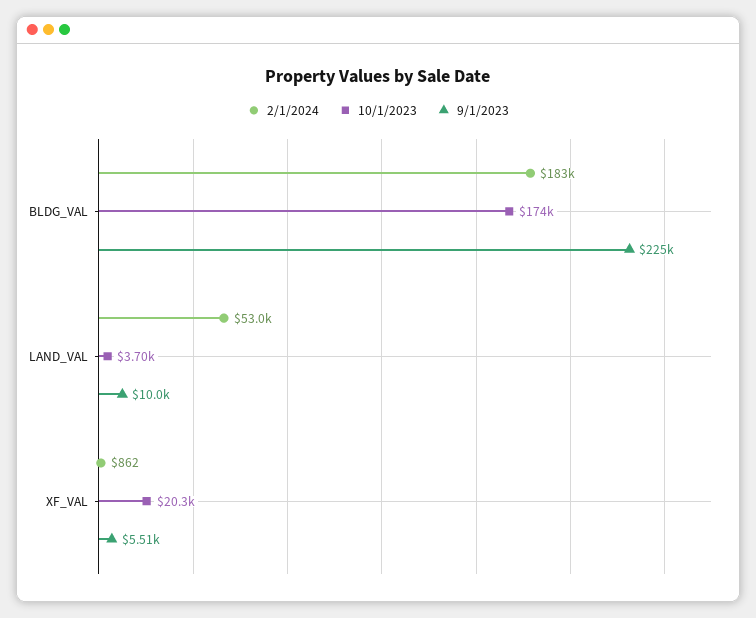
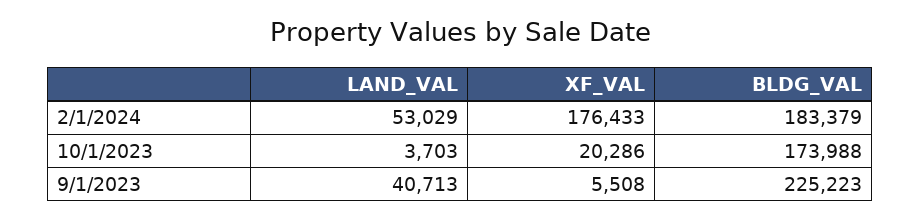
  {
    "2/1/2024": {
      "BLDG_VAL": 183379,
      "LAND_VAL": 53029,
-     "XF_VAL": 862
+     "XF_VAL": 176433
    },
    "10/1/2023": {
      "BLDG_VAL": 173988,
      "LAND_VAL": 3703,
      "XF_VAL": 20286
    },
    "9/1/2023": {
      "BLDG_VAL": 225223,
-     "LAND_VAL": 10000,
+     "LAND_VAL": 40713,
      "XF_VAL": 5508
    }
  }

